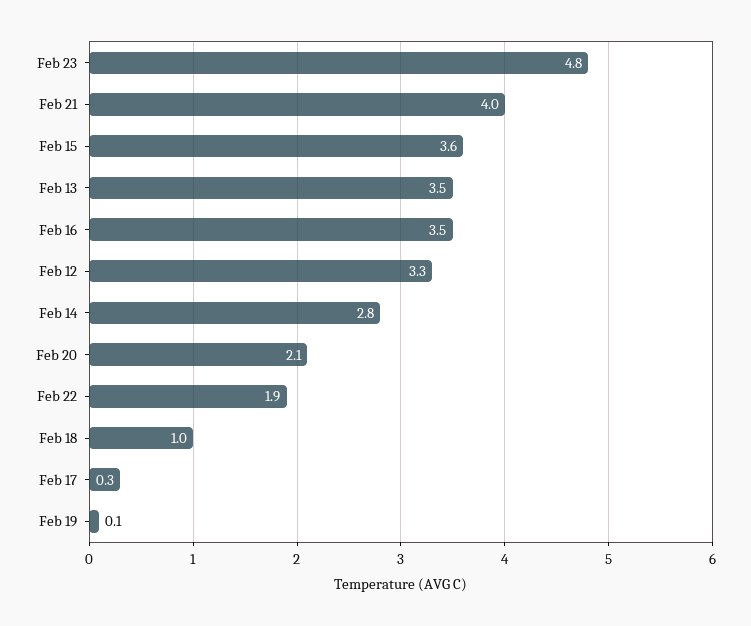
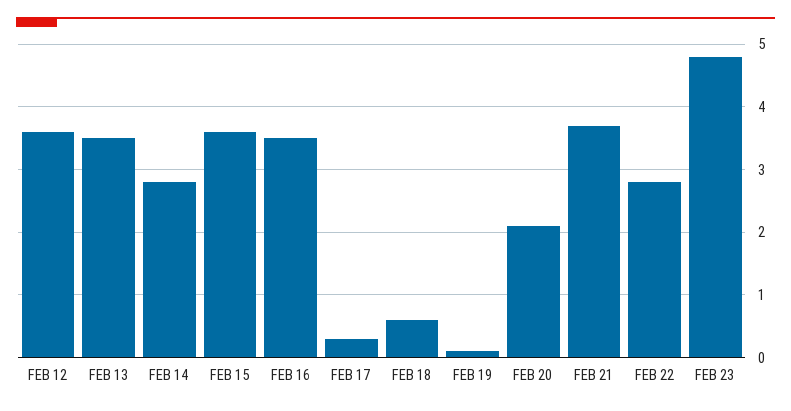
  {
    "Feb 23": 4.8,
-   "Feb 21": 4,
+   "Feb 21": 3.7,
    "Feb 15": 3.6,
    "Feb 13": 3.5,
    "Feb 16": 3.5,
-   "Feb 12": 3.3,
+   "Feb 12": 3.6,
    "Feb 14": 2.8,
    "Feb 20": 2.1,
-   "Feb 22": 1.9,
+   "Feb 22": 2.8,
-   "Feb 18": 1,
+   "Feb 18": 0.6,
    "Feb 17": 0.3,
    "Feb 19": 0.1
  }

